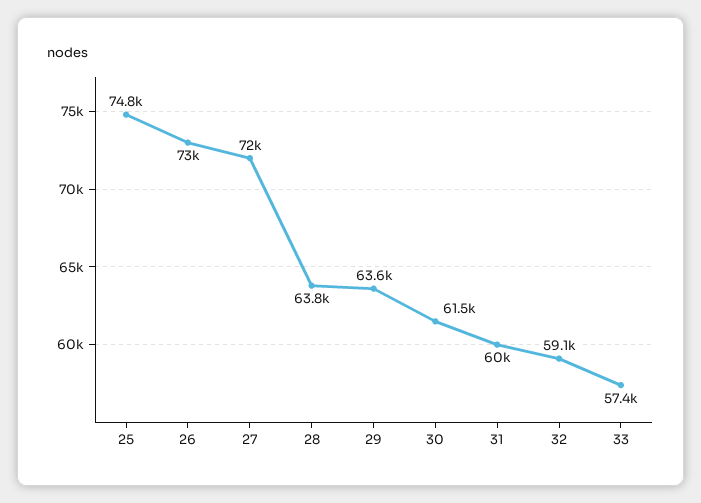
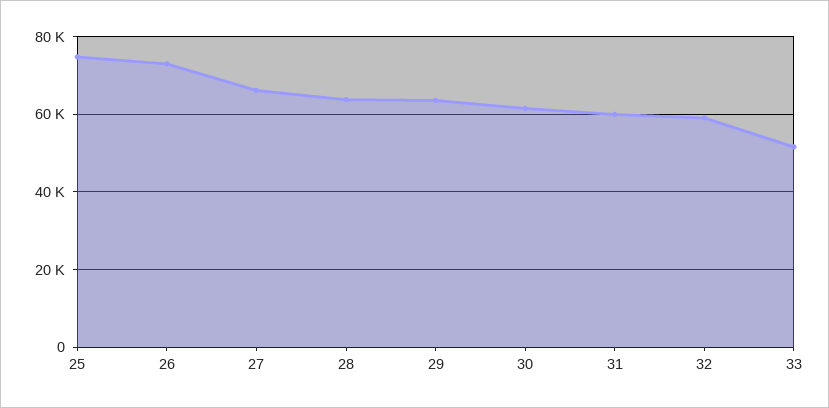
  {
    "25": 74800,
    "26": 73000,
-   "27": 72000,
+   "27": 66000,
    "28": 63800,
    "29": 63600,
    "30": 61500,
    "31": 60000,
    "32": 59100,
-   "33": 57400
+   "33": 52000
  }

